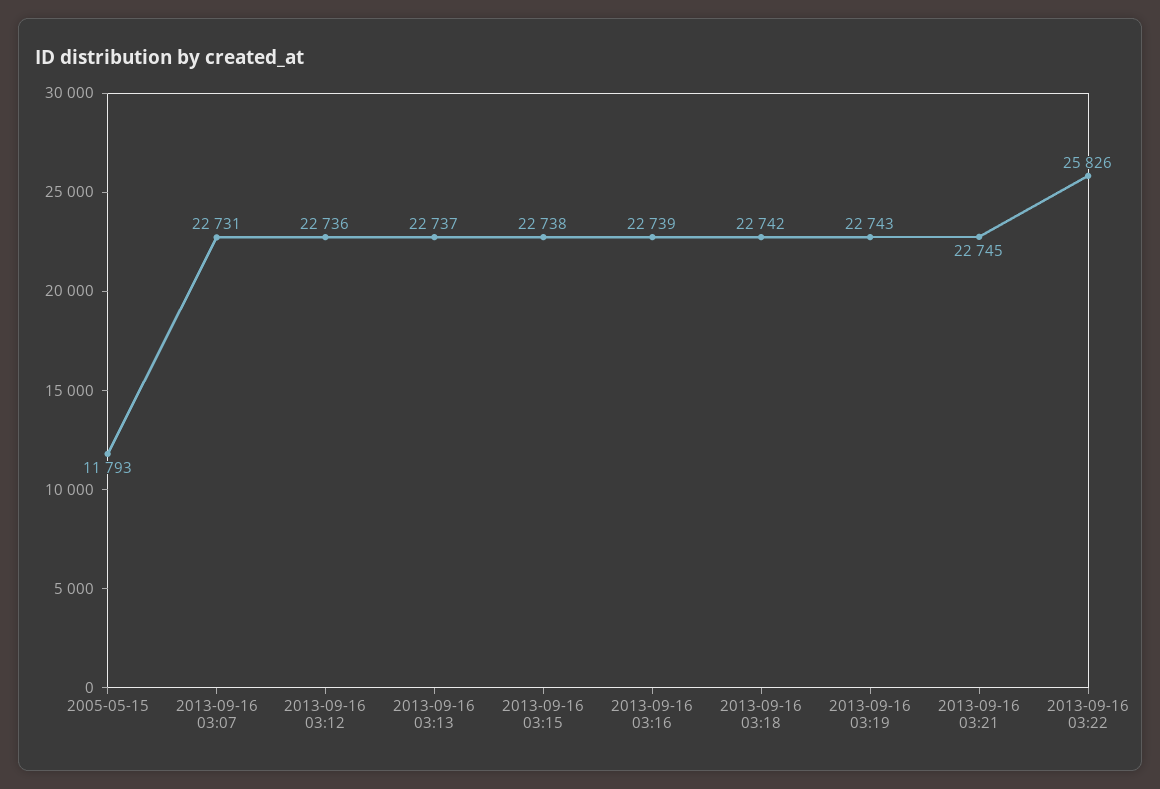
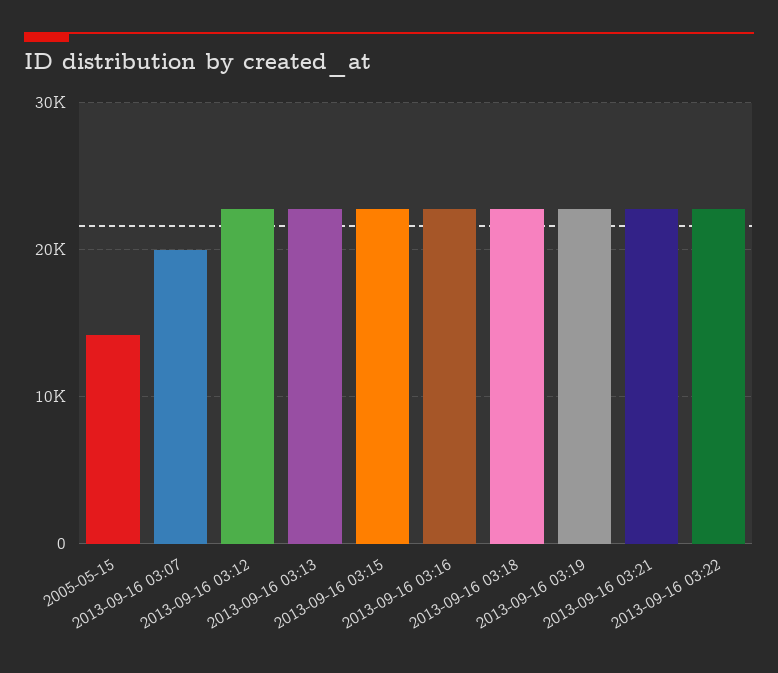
  {
-   "2005-05-15": 11793,
+   "2005-05-15": 14000,
-   "2013-09-16 03:07": 22731,
+   "2013-09-16 03:07": 20000,
    "2013-09-16 03:12": 22736,
    "2013-09-16 03:13": 22737,
    "2013-09-16 03:15": 22738,
    "2013-09-16 03:16": 22739,
    "2013-09-16 03:18": 22742,
    "2013-09-16 03:19": 22743,
    "2013-09-16 03:21": 22745,
-   "2013-09-16 03:22": 25826
+   "2013-09-16 03:22": 23000
  }

